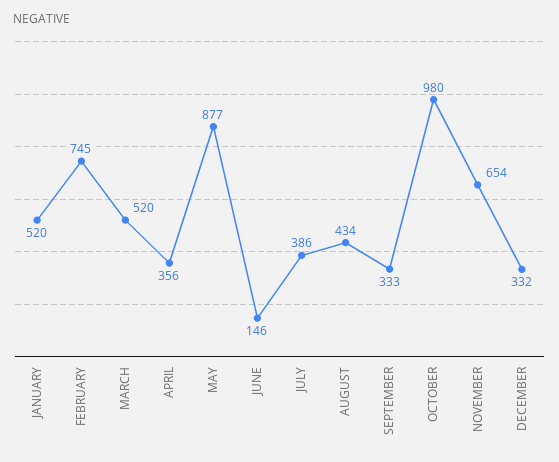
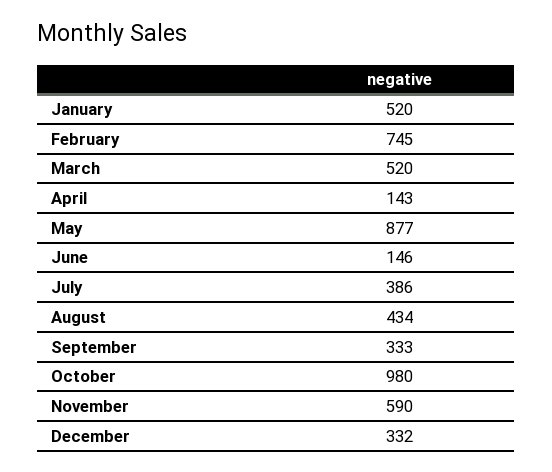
  {
    "JANUARY": 520,
    "FEBRUARY": 745,
    "MARCH": 520,
-   "APRIL": 356,
+   "APRIL": 143,
    "MAY": 877,
    "JUNE": 146,
    "JULY": 386,
    "AUGUST": 434,
    "SEPTEMBER": 333,
    "OCTOBER": 980,
-   "NOVEMBER": 654,
+   "NOVEMBER": 590,
    "DECEMBER": 332
  }

